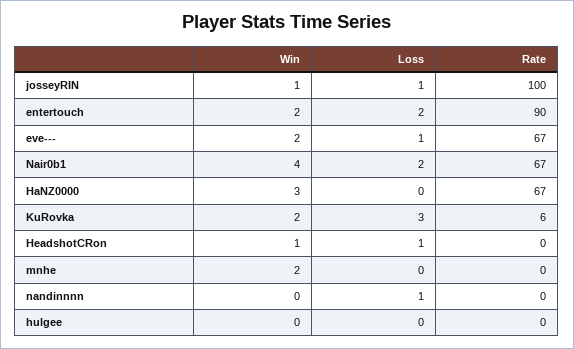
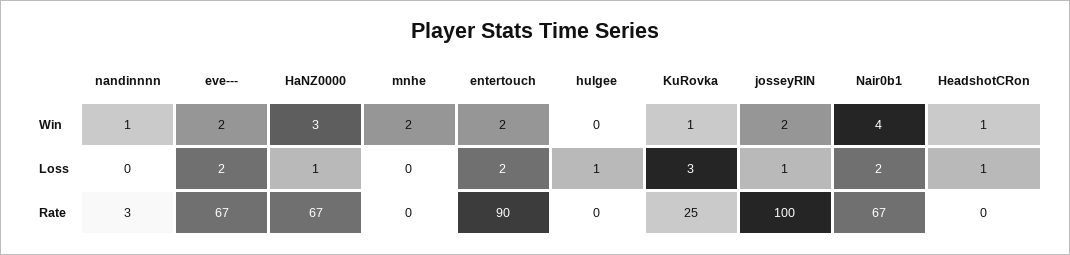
  {
    "Win": {
-     "josseyRIN": 1,
+     "josseyRIN": 2,
      "entertouch": 2,
      "eve---": 2,
      "Nair0b1": 4,
      "HaNZ0000": 3,
-     "KuRovka": 2,
+     "KuRovka": 1,
      "HeadshotCRon": 1,
      "mnhe": 2,
-     "nandinnnn": 0,
+     "nandinnnn": 1,
      "hulgee": 0
    },
    "Loss": {
      "josseyRIN": 1,
      "entertouch": 2,
-     "eve---": 1,
+     "eve---": 2,
      "Nair0b1": 2,
-     "HaNZ0000": 0,
+     "HaNZ0000": 1,
      "KuRovka": 3,
      "HeadshotCRon": 1,
      "mnhe": 0,
-     "nandinnnn": 1,
+     "nandinnnn": 0,
-     "hulgee": 0
+     "hulgee": 1
    },
    "Rate": {
      "josseyRIN": 100,
      "entertouch": 90,
      "eve---": 67,
      "Nair0b1": 67,
      "HaNZ0000": 67,
-     "KuRovka": 6,
+     "KuRovka": 25,
      "HeadshotCRon": 0,
      "mnhe": 0,
-     "nandinnnn": 0,
+     "nandinnnn": 3,
      "hulgee": 0
    }
  }

